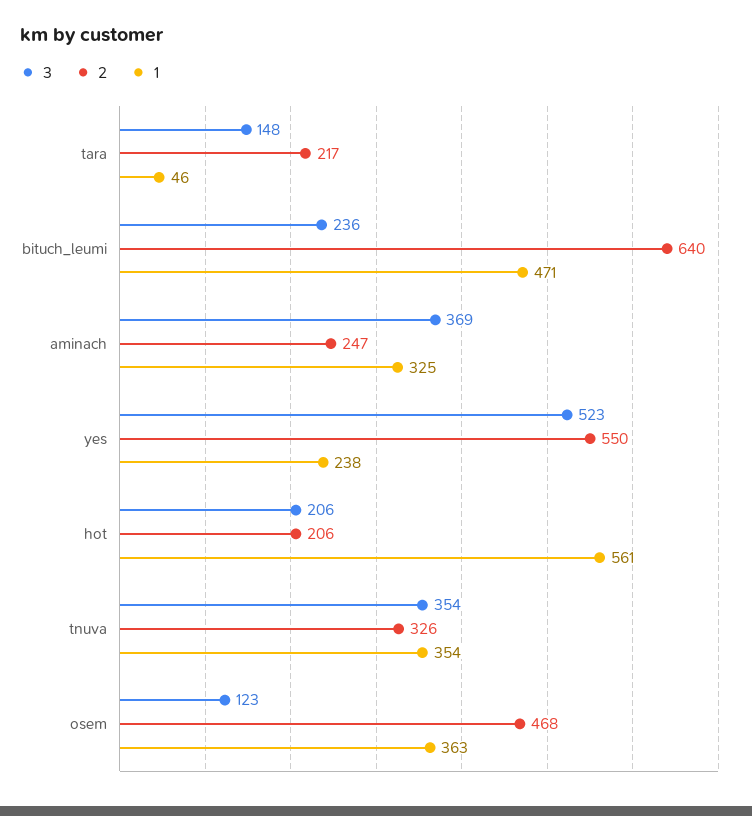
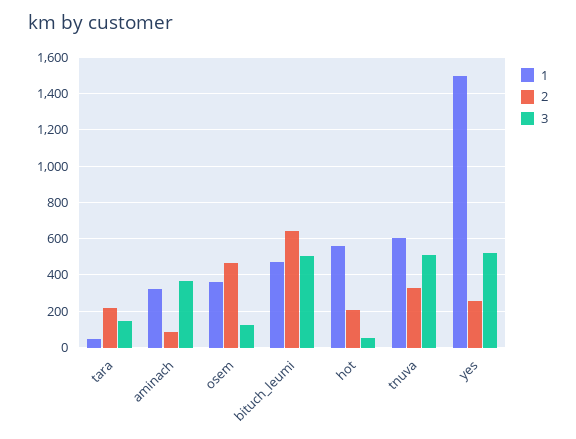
  {
    "3": {
      "tara": 148,
-     "bituch_leumi": 236,
+     "bituch_leumi": 500,
      "aminach": 369,
      "yes": 523,
-     "hot": 206,
+     "hot": 50,
-     "tnuva": 354,
+     "tnuva": 500,
      "osem": 123
    },
    "2": {
      "tara": 217,
      "bituch_leumi": 640,
-     "aminach": 247,
+     "aminach": 100,
-     "yes": 550,
+     "yes": 250,
      "hot": 206,
      "tnuva": 326,
      "osem": 468
    },
    "1": {
      "tara": 46,
      "bituch_leumi": 471,
      "aminach": 325,
-     "yes": 238,
+     "yes": 1500,
      "hot": 561,
-     "tnuva": 354,
+     "tnuva": 600,
      "osem": 363
    }
  }

